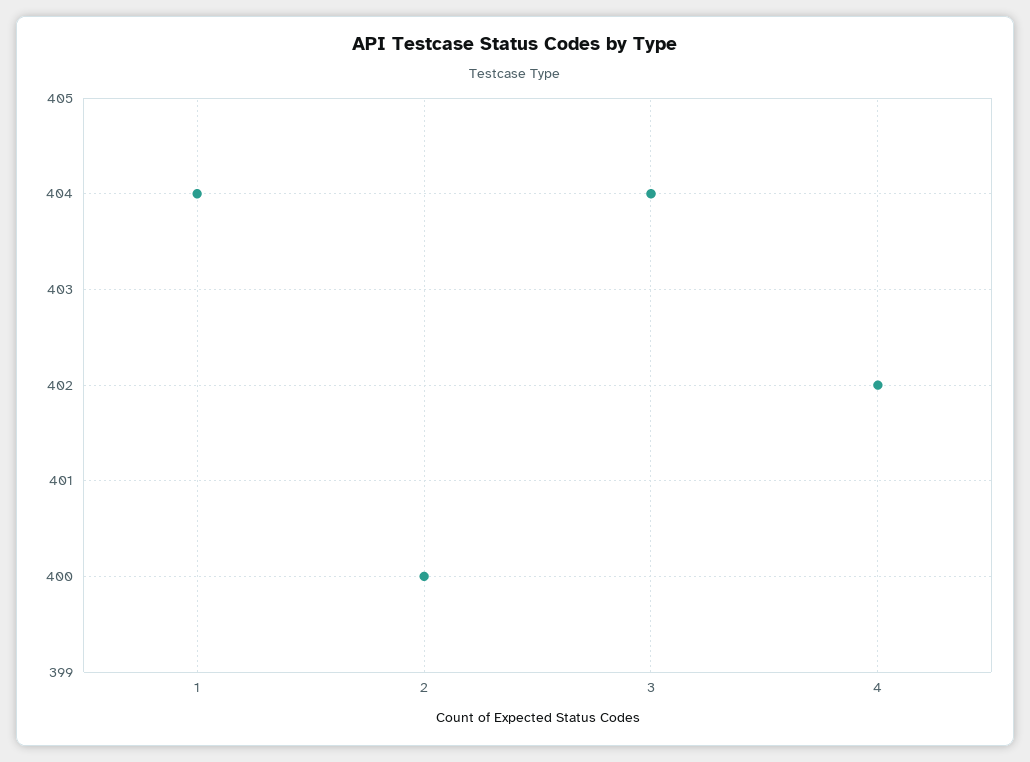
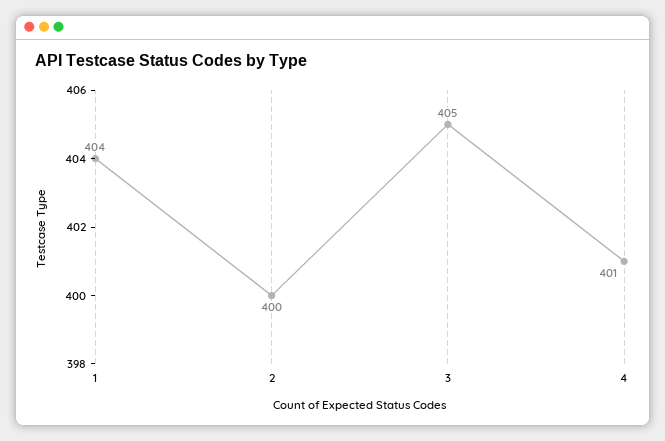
  {
    "1": 404,
    "2": 400,
-   "3": 404,
+   "3": 405,
-   "4": 402
+   "4": 401
  }

